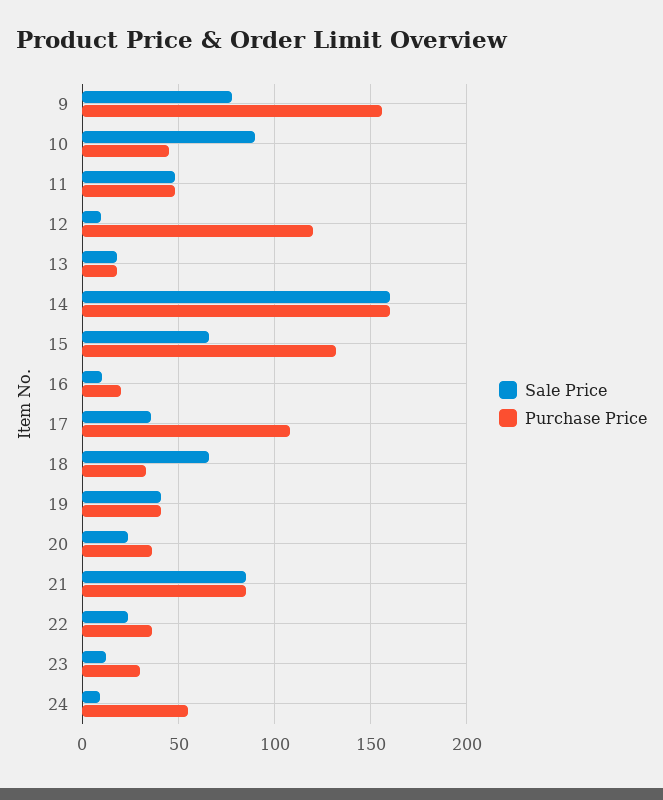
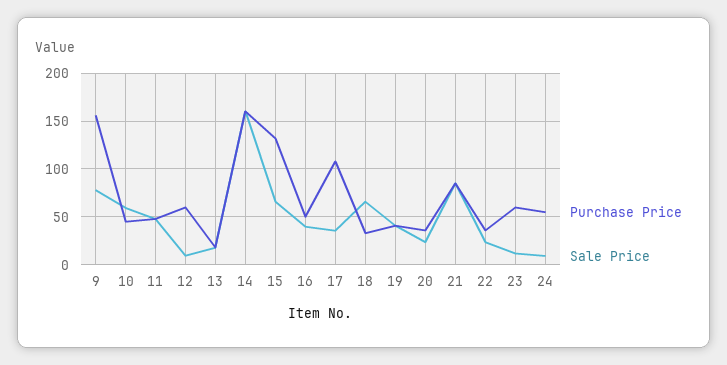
  {
    "Sale Price": {
      "9": 80,
-     "10": 90,
+     "10": 60,
      "11": 50,
      "12": 10,
      "13": 20,
      "14": 160,
      "15": 65,
-     "16": 10,
+     "16": 40,
      "17": 35,
      "18": 65,
      "19": 40,
      "20": 25,
      "21": 85,
      "22": 25,
      "23": 10,
      "24": 10
    },
    "Purchase Price": {
      "9": 155,
      "10": 45,
      "11": 50,
-     "12": 120,
+     "12": 60,
      "13": 20,
      "14": 160,
      "15": 130,
-     "16": 20,
+     "16": 50,
      "17": 110,
      "18": 35,
      "19": 40,
      "20": 35,
      "21": 85,
      "22": 35,
-     "23": 30,
+     "23": 60,
      "24": 55
    }
  }

